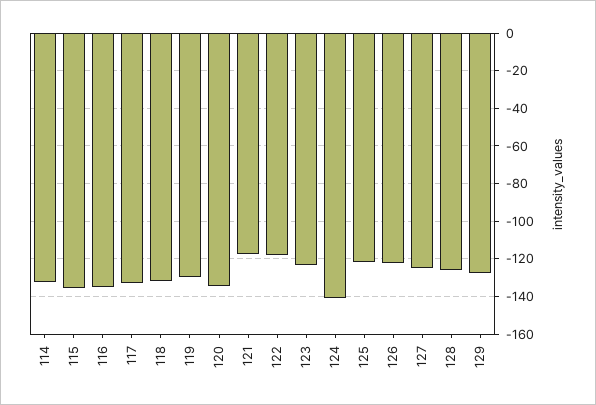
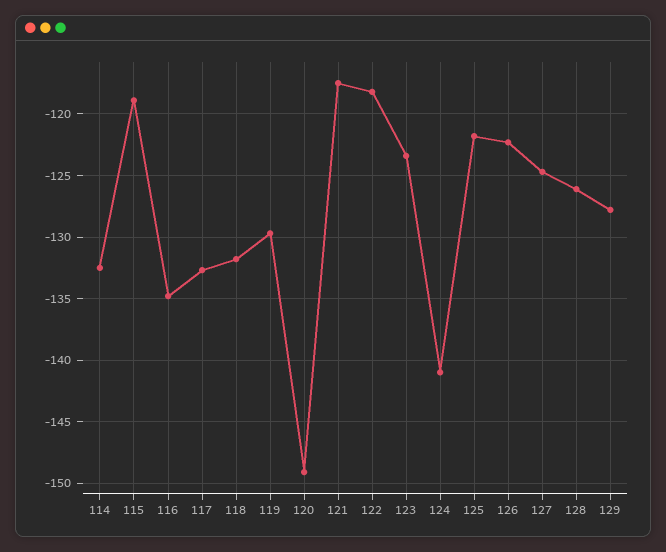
  {
    "114": -132.5,
-   "115": -135,
+   "115": -119,
    "116": -135,
    "117": -132.5,
    "118": -132,
    "119": -129.5,
-   "120": -135,
+   "120": -149,
    "121": -117.5,
    "122": -118,
    "123": -123.5,
    "124": -141,
    "125": -122,
    "126": -122.5,
    "127": -124.5,
    "128": -126,
    "129": -128
  }

